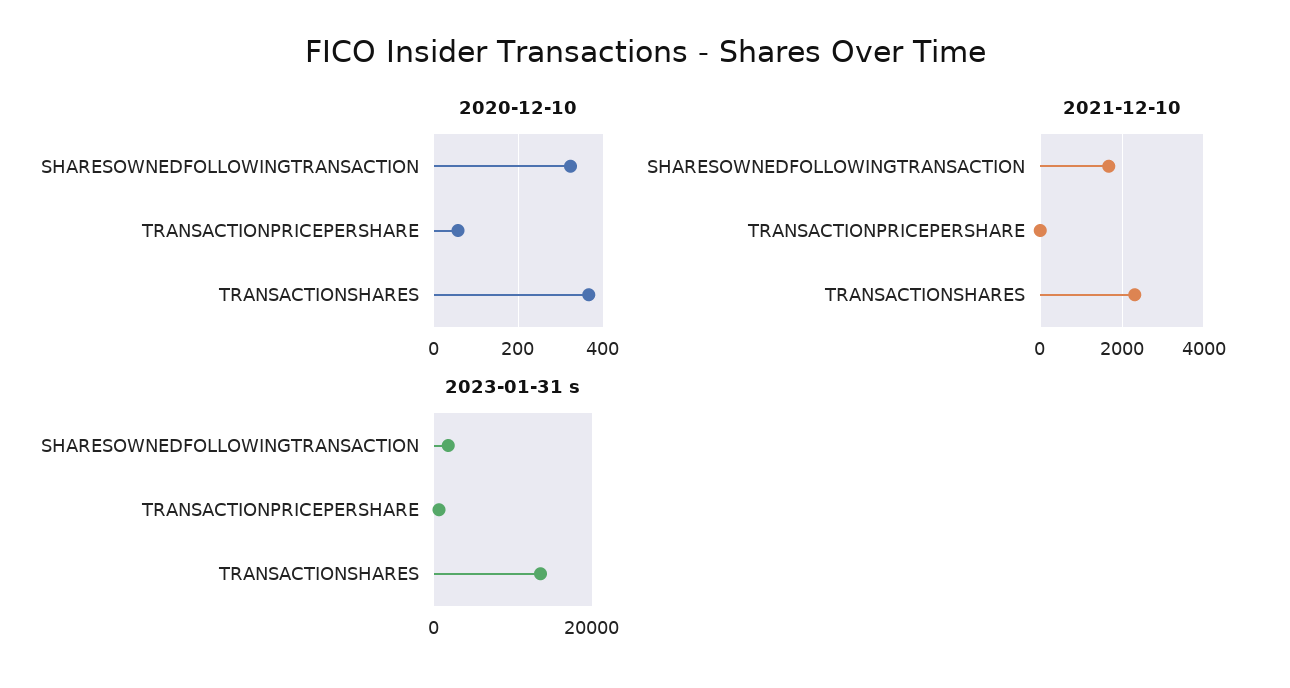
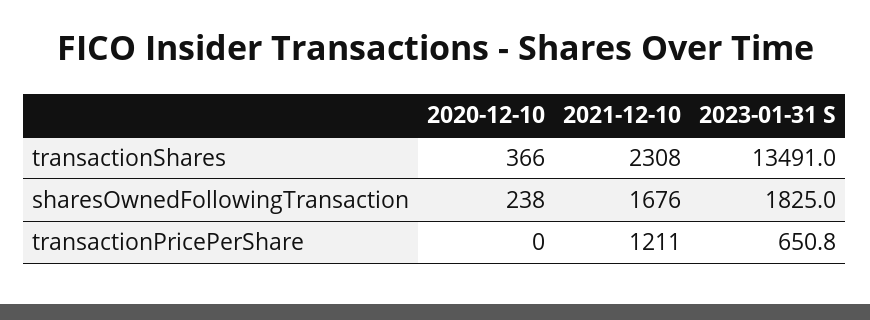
  {
    "2020-12-10": {
-     "SHARESOWNEDFOLLOWINGTRANSACTION": 320,
+     "SHARESOWNEDFOLLOWINGTRANSACTION": 238,
-     "TRANSACTIONPRICEPERSHARE": 60,
+     "TRANSACTIONPRICEPERSHARE": 0,
      "TRANSACTIONSHARES": 366
    },
    "2021-12-10": {
      "SHARESOWNEDFOLLOWINGTRANSACTION": 1676,
-     "TRANSACTIONPRICEPERSHARE": 0,
+     "TRANSACTIONPRICEPERSHARE": 1211,
      "TRANSACTIONSHARES": 2308
    },
    "2023-01-31 s": {
      "SHARESOWNEDFOLLOWINGTRANSACTION": 1825,
      "TRANSACTIONPRICEPERSHARE": 650.8,
      "TRANSACTIONSHARES": 13491
    }
  }

